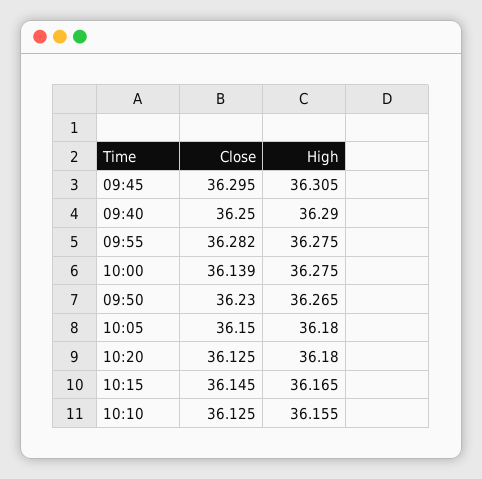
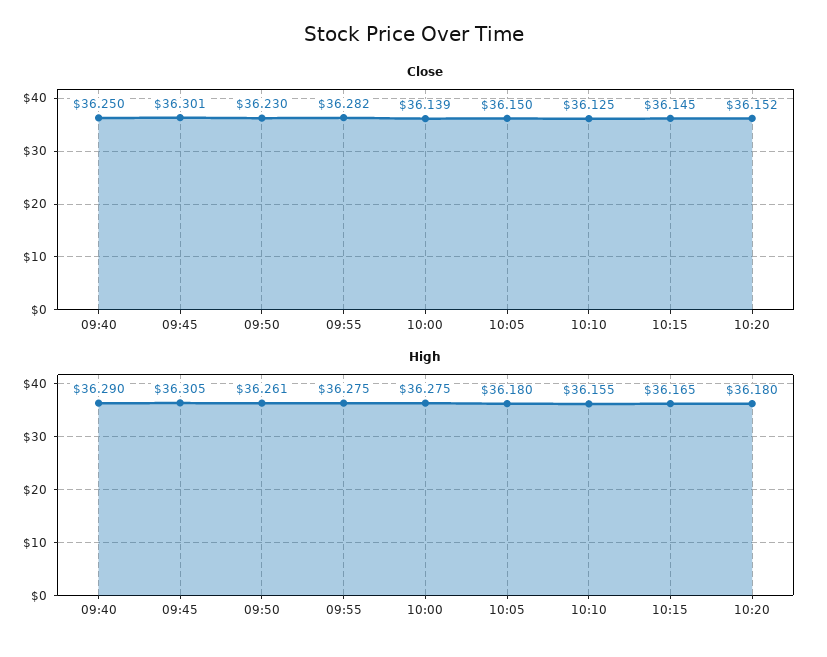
  {
    "Close": {
-     "09:45": 36.295,
+     "09:45": 36.301,
      "09:40": 36.25,
      "09:55": 36.282,
      "10:00": 36.139,
      "09:50": 36.23,
      "10:05": 36.15,
-     "10:20": 36.125,
+     "10:20": 36.152,
      "10:15": 36.145,
      "10:10": 36.125
    },
    "High": {
      "09:45": 36.305,
      "09:40": 36.29,
      "09:55": 36.275,
      "10:00": 36.275,
-     "09:50": 36.265,
+     "09:50": 36.261,
      "10:05": 36.18,
      "10:20": 36.18,
      "10:15": 36.165,
      "10:10": 36.155
    }
  }

